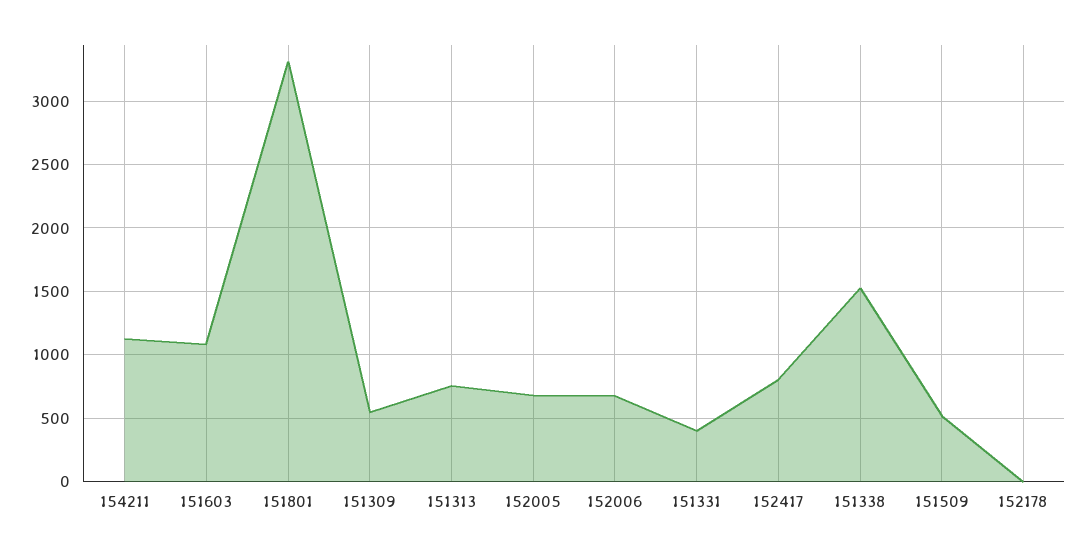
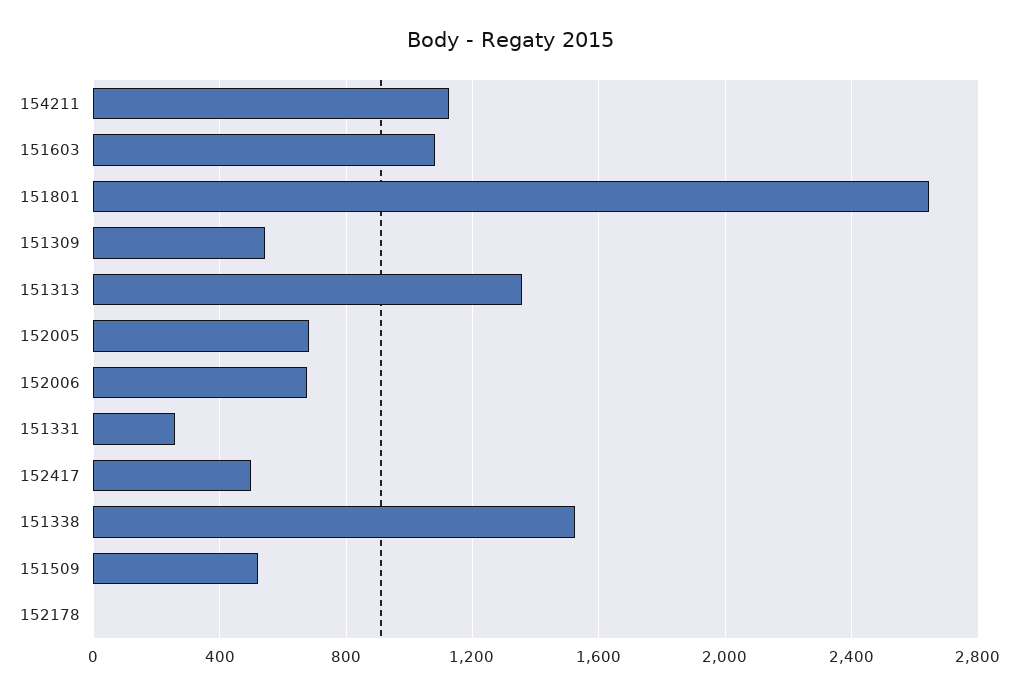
  {
    "154211": 1150,
    "151603": 1100,
-   "151801": 3300,
+   "151801": 2650,
    "151309": 550,
-   "151313": 750,
+   "151313": 1350,
    "152005": 700,
    "152006": 700,
-   "151331": 400,
+   "151331": 250,
-   "152417": 800,
+   "152417": 500,
    "151338": 1550,
    "151509": 500,
    "152178": 0
  }

